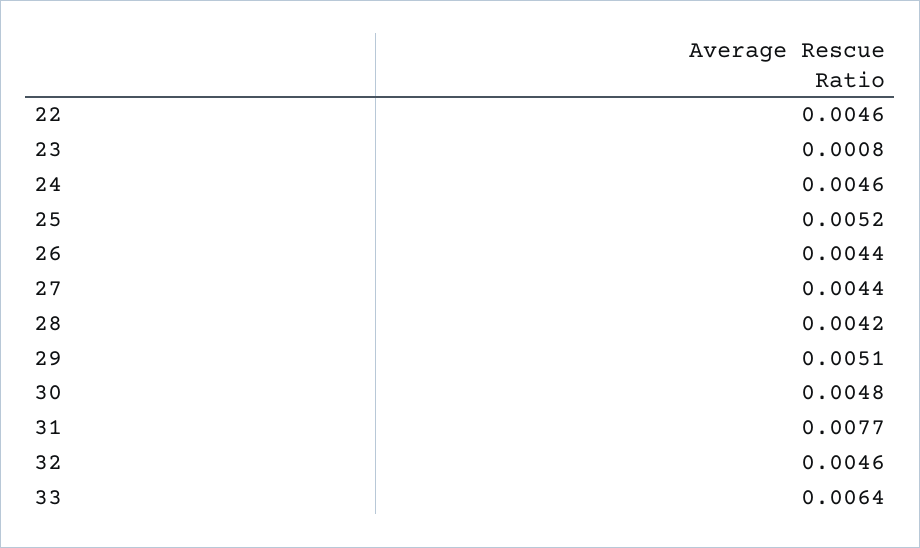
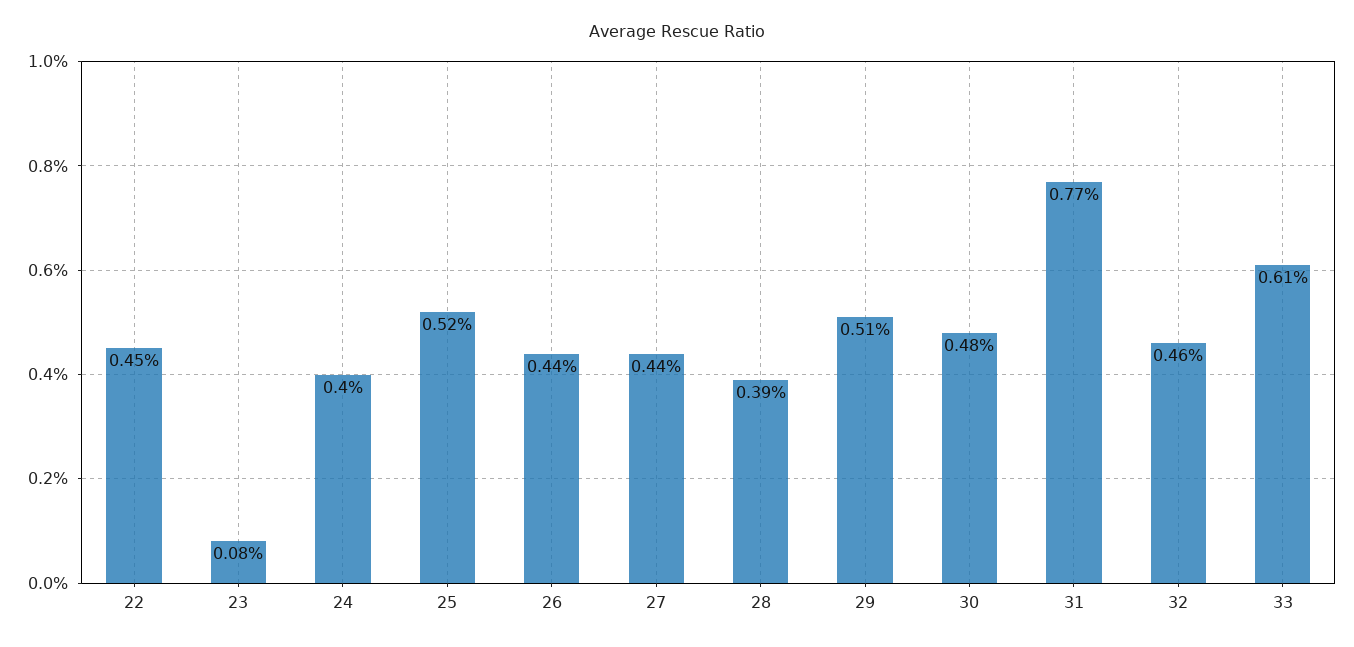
  {
-   "22": 0.0046,
+   "22": 0.0045,
    "23": 0.0008,
-   "24": 0.0046,
+   "24": 0.004,
    "25": 0.0052,
    "26": 0.0044,
    "27": 0.0044,
-   "28": 0.0042,
+   "28": 0.0039,
    "29": 0.0051,
    "30": 0.0048,
    "31": 0.0077,
    "32": 0.0046,
-   "33": 0.0064
+   "33": 0.0061
  }

